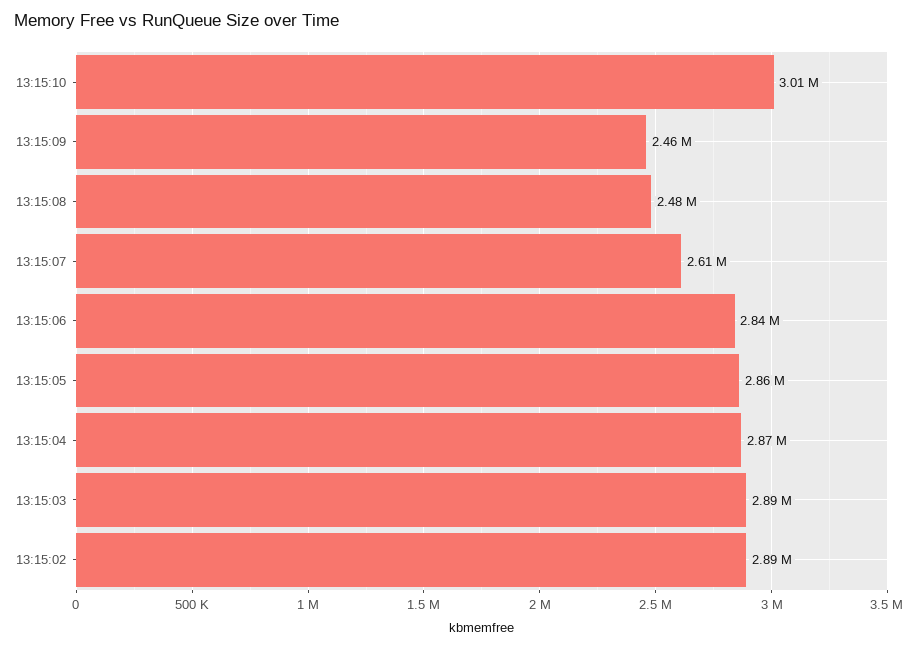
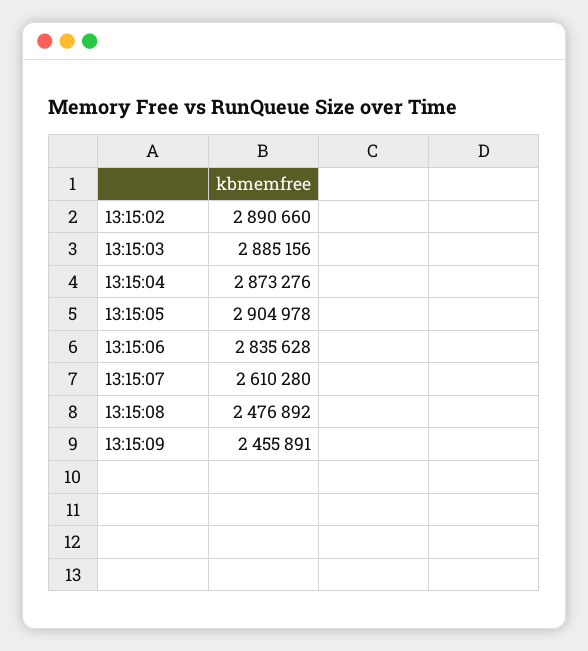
  {
-   "13:15:10": 3010000,
    "13:15:09": 2455891,
    "13:15:08": 2476892,
    "13:15:07": 2610280,
    "13:15:06": 2835628,
-   "13:15:05": 2860000,
+   "13:15:05": 2904978,
    "13:15:04": 2873276,
    "13:15:03": 2885156,
    "13:15:02": 2890660
  }

